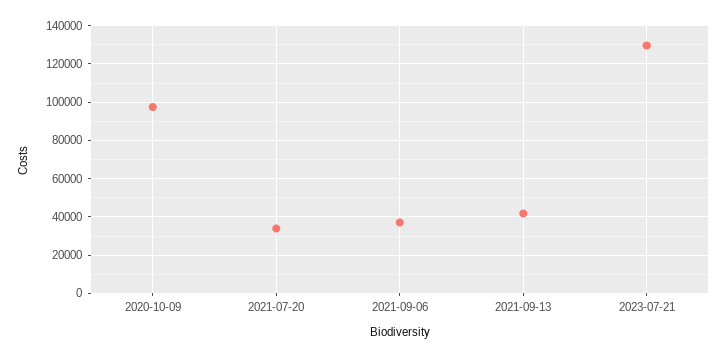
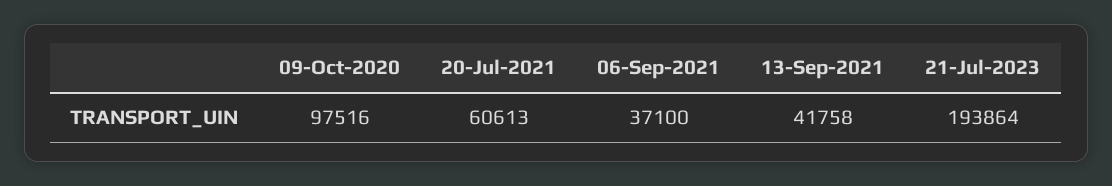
  {
    "2020-10-09": 97516,
-   "2021-07-20": 35000,
+   "2021-07-20": 60613,
    "2021-09-06": 37100,
    "2021-09-13": 41758,
-   "2023-07-21": 130000
+   "2023-07-21": 193864
  }

